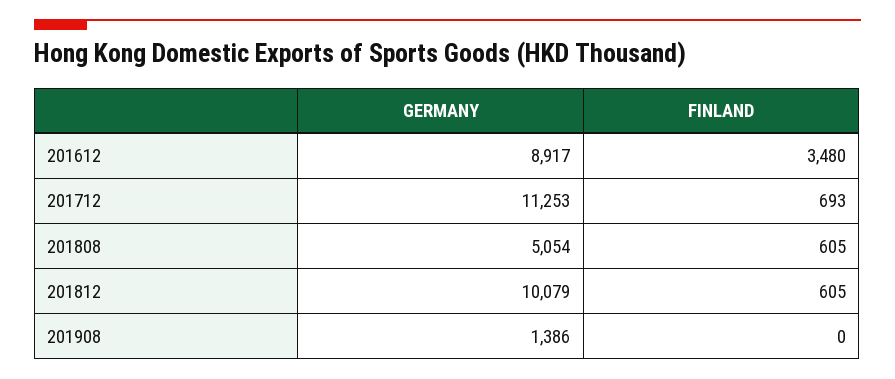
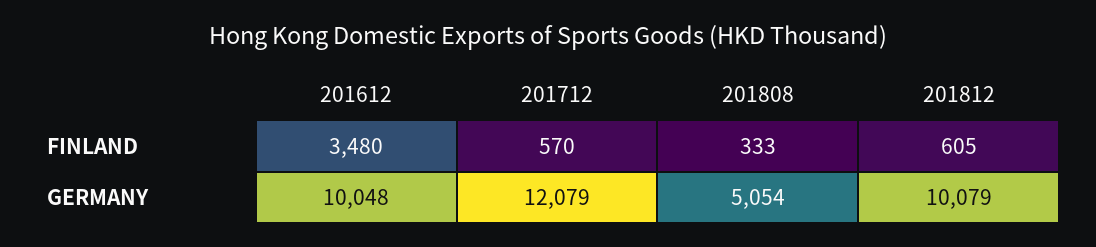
  {
    "GERMANY": {
-     "201612": 8917,
+     "201612": 10048,
-     "201712": 11253,
+     "201712": 12079,
      "201808": 5054,
-     "201812": 10079,
+     "201812": 10079
-     "201908": 1386
    },
    "FINLAND": {
      "201612": 3480,
-     "201712": 693,
+     "201712": 570,
-     "201808": 605,
+     "201808": 333,
-     "201812": 605,
+     "201812": 605
-     "201908": 0
    }
  }

